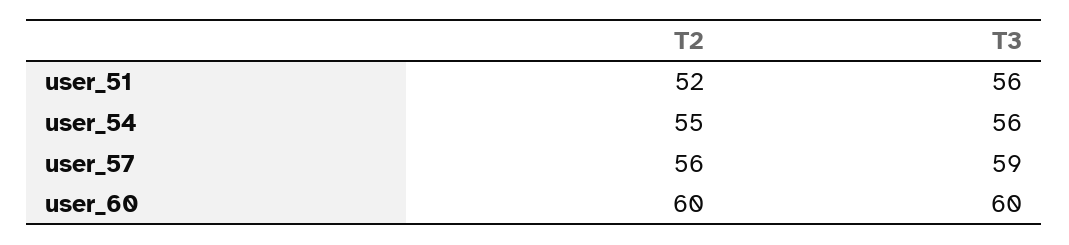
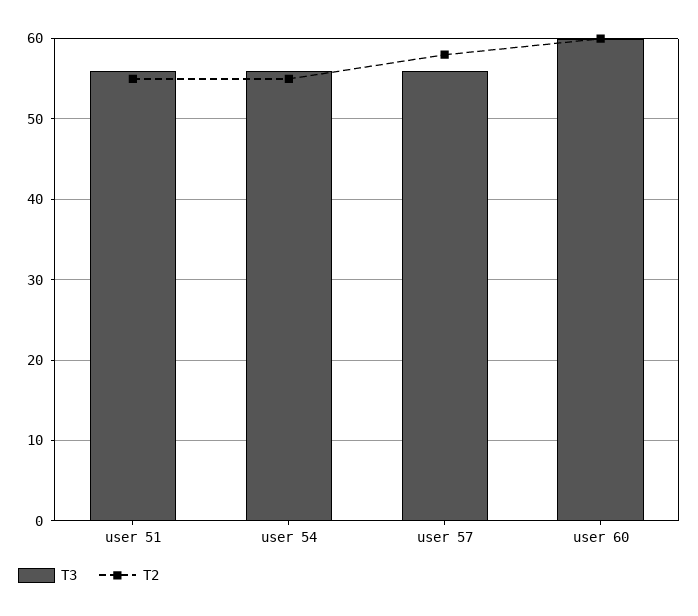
  {
    "T2": {
-     "user_51": 52,
+     "user_51": 55,
      "user_54": 55,
-     "user_57": 56,
+     "user_57": 58,
      "user_60": 60
    },
    "T3": {
      "user_51": 56,
      "user_54": 56,
-     "user_57": 59,
+     "user_57": 56,
      "user_60": 60
    }
  }

